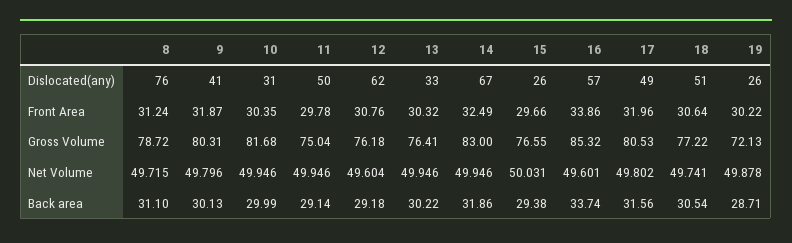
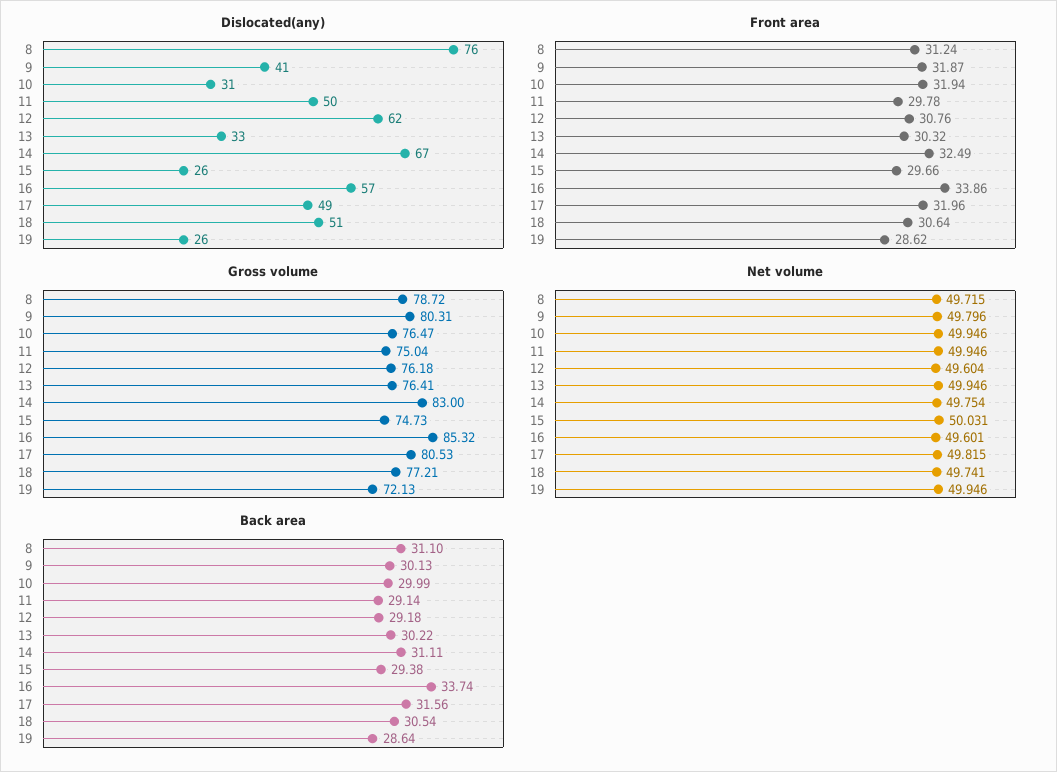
  {
    "Dislocated(any)": {
      "8": 76,
      "9": 41,
      "10": 31,
      "11": 50,
      "12": 62,
      "13": 33,
      "14": 67,
      "15": 26,
      "16": 57,
      "17": 49,
      "18": 51,
      "19": 26
    },
    "Front Area": {
      "8": 31.24,
      "9": 31.87,
-     "10": 30.35,
+     "10": 31.94,
      "11": 29.78,
      "12": 30.76,
      "13": 30.32,
      "14": 32.49,
      "15": 29.66,
      "16": 33.86,
      "17": 31.96,
      "18": 30.64,
-     "19": 30.22
+     "19": 28.62
    },
    "Gross Volume": {
      "8": 78.72,
      "9": 80.31,
-     "10": 81.68,
+     "10": 76.47,
      "11": 75.04,
      "12": 76.18,
      "13": 76.41,
      "14": 83,
-     "15": 76.55,
+     "15": 74.73,
      "16": 85.32,
      "17": 80.53,
-     "18": 77.22,
+     "18": 77.21,
      "19": 72.13
    },
    "Net Volume": {
      "8": 49.715,
      "9": 49.796,
      "10": 49.946,
      "11": 49.946,
      "12": 49.604,
      "13": 49.946,
-     "14": 49.946,
+     "14": 49.754,
      "15": 50.031,
      "16": 49.601,
-     "17": 49.802,
+     "17": 49.815,
      "18": 49.741,
-     "19": 49.878
+     "19": 49.946
    },
    "Back area": {
      "8": 31.1,
      "9": 30.13,
      "10": 29.99,
      "11": 29.14,
      "12": 29.18,
      "13": 30.22,
-     "14": 31.86,
+     "14": 31.11,
      "15": 29.38,
      "16": 33.74,
      "17": 31.56,
      "18": 30.54,
-     "19": 28.71
+     "19": 28.64
    }
  }

